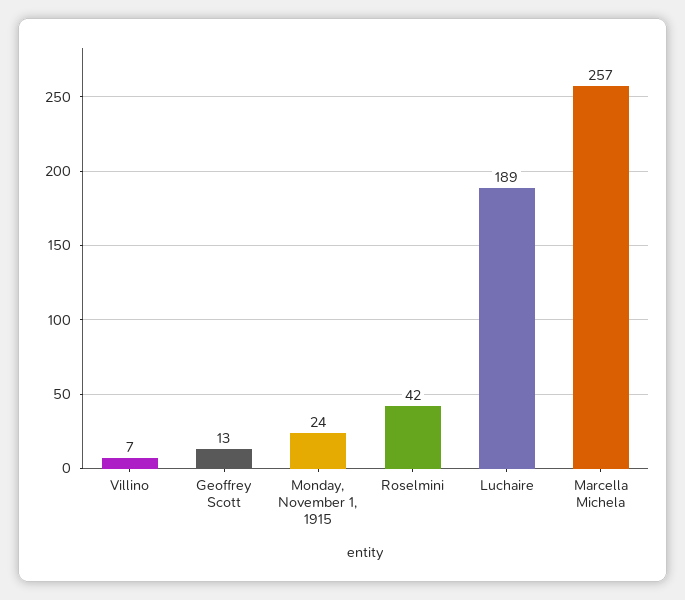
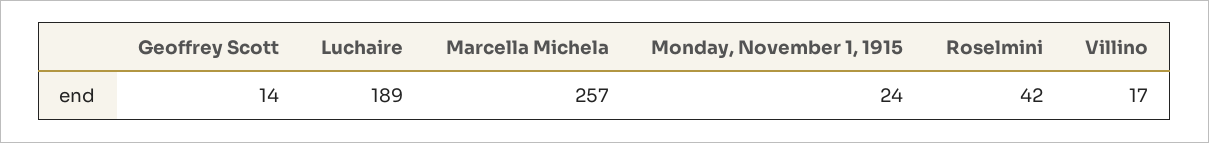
  {
-   "Villino": 7,
+   "Villino": 17,
-   "Geoffrey Scott": 13,
+   "Geoffrey Scott": 14,
    "Monday, November 1, 1915": 24,
    "Roselmini": 42,
    "Luchaire": 189,
    "Marcella Michela": 257
  }

